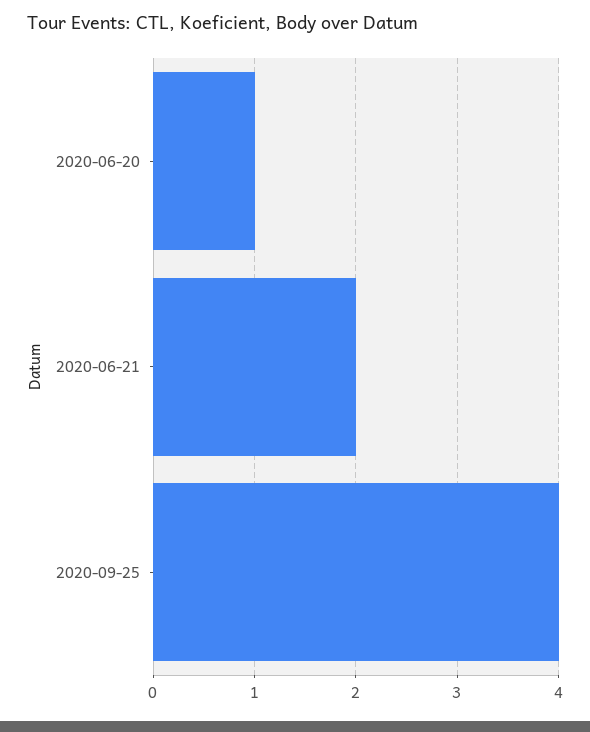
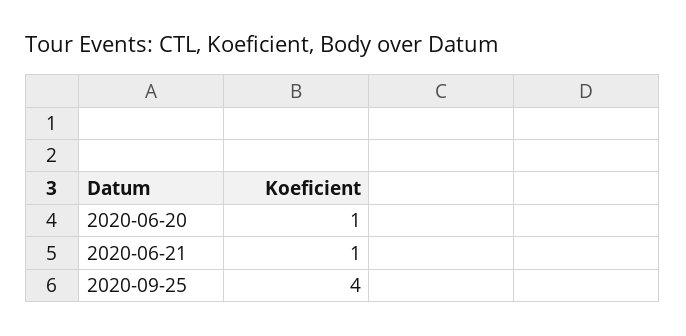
  {
    "2020-06-20": 1,
-   "2020-06-21": 2,
+   "2020-06-21": 1,
    "2020-09-25": 4
  }

